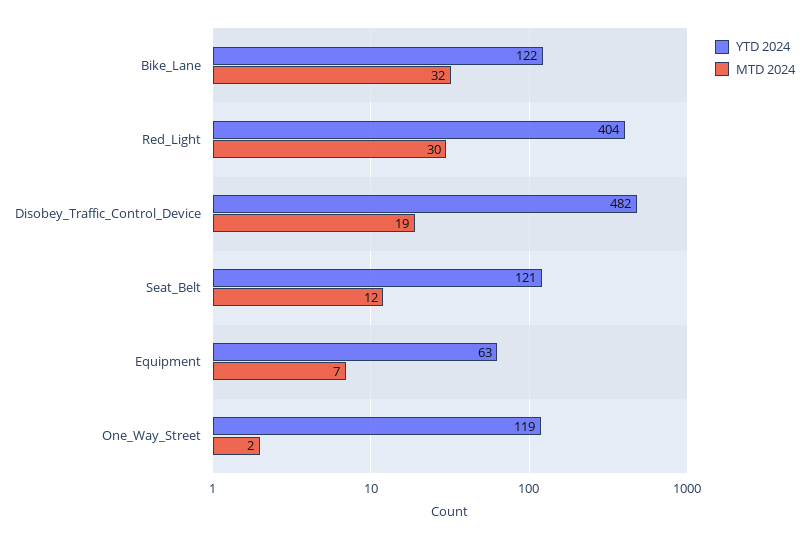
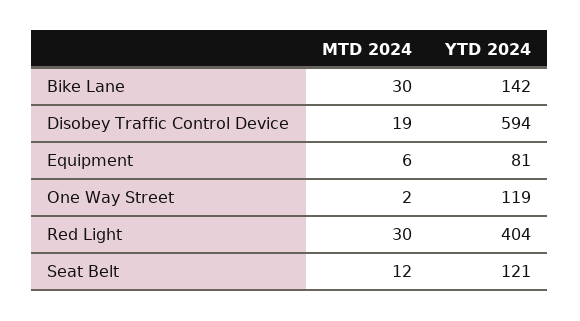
  {
    "YTD 2024": {
-     "Bike_Lane": 122,
+     "Bike_Lane": 142,
      "Red_Light": 404,
-     "Disobey_Traffic_Control_Device": 482,
+     "Disobey_Traffic_Control_Device": 594,
      "Seat_Belt": 121,
-     "Equipment": 63,
+     "Equipment": 81,
      "One_Way_Street": 119
    },
    "MTD 2024": {
-     "Bike_Lane": 32,
+     "Bike_Lane": 30,
      "Red_Light": 30,
      "Disobey_Traffic_Control_Device": 19,
      "Seat_Belt": 12,
-     "Equipment": 7,
+     "Equipment": 6,
      "One_Way_Street": 2
    }
  }

